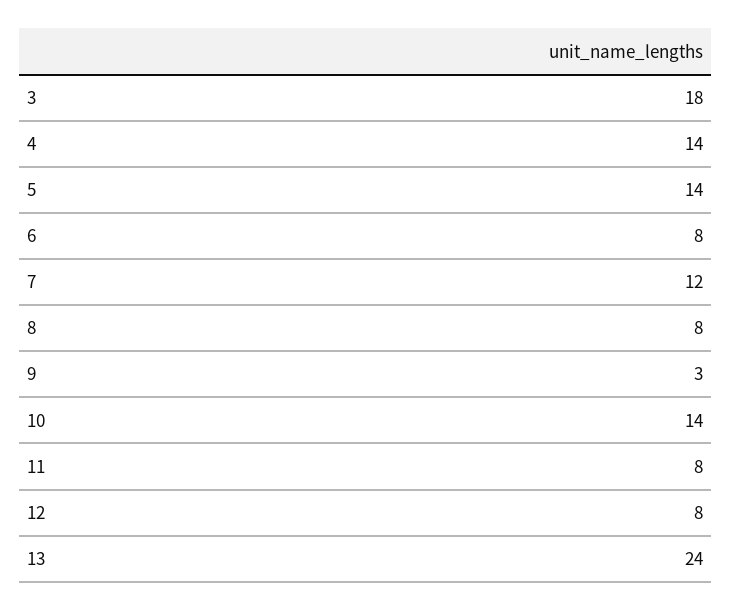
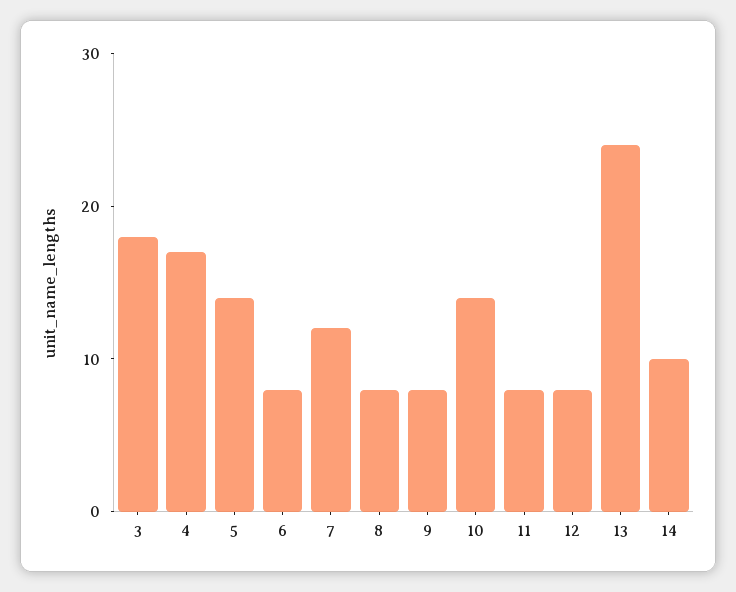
  {
    "3": 18,
-   "4": 14,
+   "4": 17,
    "5": 14,
    "6": 8,
    "7": 12,
    "8": 8,
-   "9": 3,
+   "9": 8,
    "10": 14,
    "11": 8,
    "12": 8,
-   "13": 24
+   "13": 24,
+   "14": 10
  }

